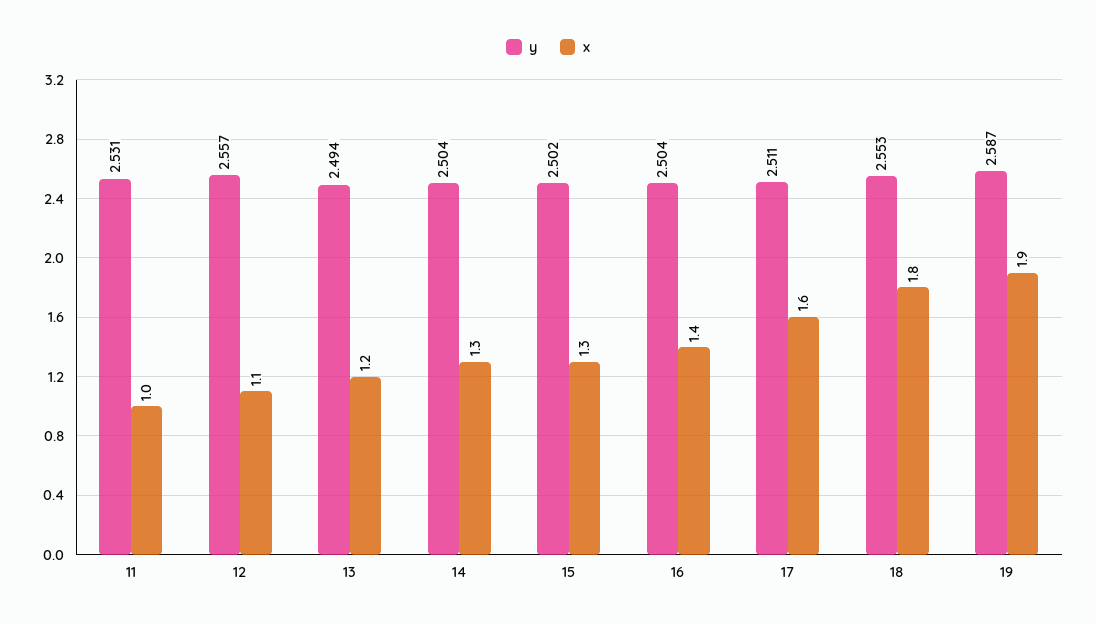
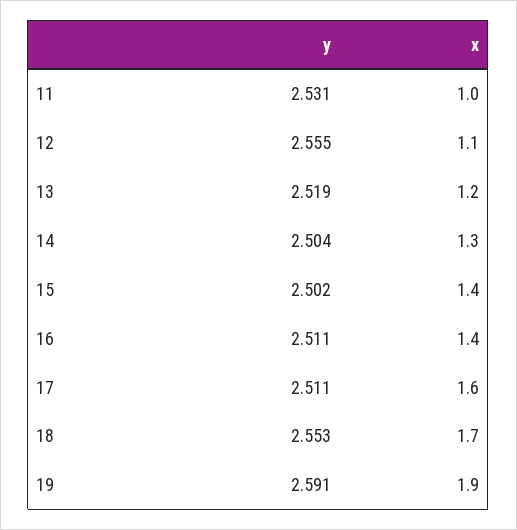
  {
    "y": {
      "11": 2.531,
-     "12": 2.557,
+     "12": 2.555,
-     "13": 2.494,
+     "13": 2.519,
      "14": 2.504,
      "15": 2.502,
-     "16": 2.504,
+     "16": 2.511,
      "17": 2.511,
      "18": 2.553,
-     "19": 2.587
+     "19": 2.591
    },
    "x": {
      "11": 1,
      "12": 1.1,
      "13": 1.2,
      "14": 1.3,
-     "15": 1.3,
+     "15": 1.4,
      "16": 1.4,
      "17": 1.6,
-     "18": 1.8,
+     "18": 1.7,
      "19": 1.9
    }
  }

